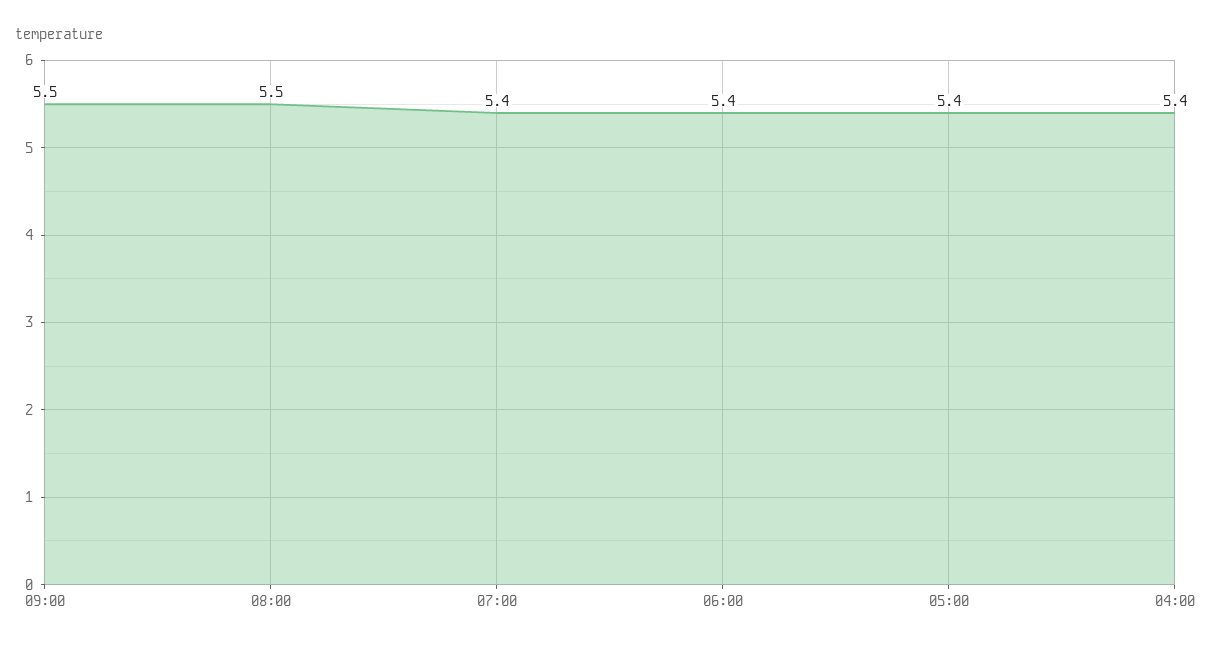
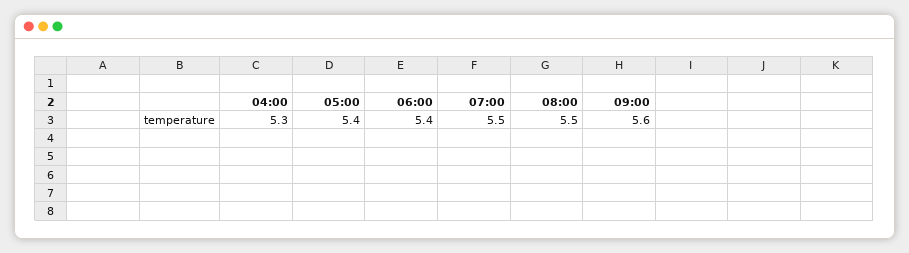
  {
-   "09:00": 5.5,
+   "09:00": 5.6,
    "08:00": 5.5,
-   "07:00": 5.4,
+   "07:00": 5.5,
    "06:00": 5.4,
    "05:00": 5.4,
-   "04:00": 5.4
+   "04:00": 5.3
  }

